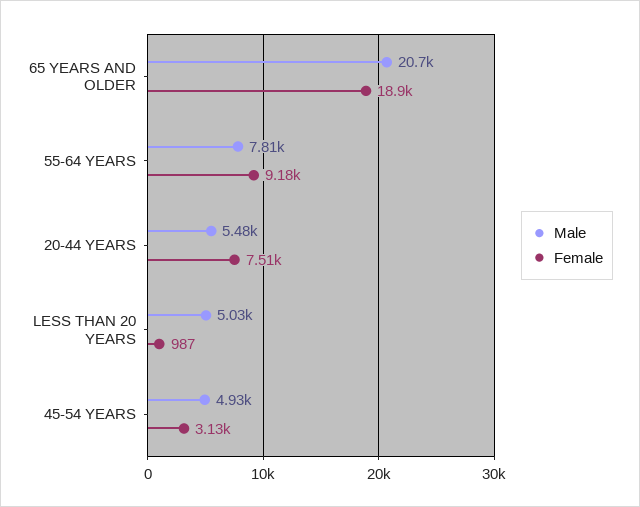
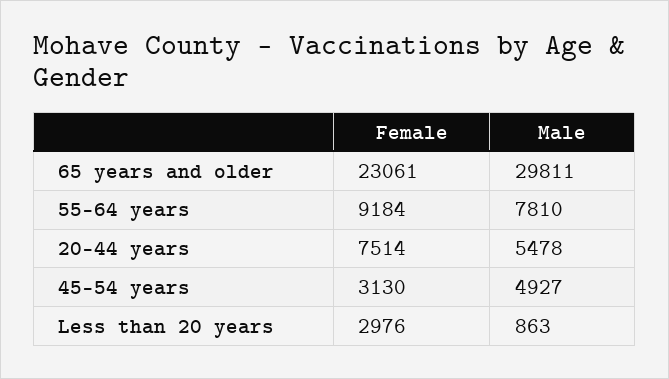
  {
    "Male": {
-     "65 YEARS AND OLDER": 20700,
+     "65 YEARS AND OLDER": 29811,
      "55-64 YEARS": 7810,
      "20-44 YEARS": 5478,
-     "LESS THAN 20 YEARS": 5030,
+     "LESS THAN 20 YEARS": 863,
      "45-54 YEARS": 4927
    },
    "Female": {
-     "65 YEARS AND OLDER": 18900,
+     "65 YEARS AND OLDER": 23061,
      "55-64 YEARS": 9184,
      "20-44 YEARS": 7514,
-     "LESS THAN 20 YEARS": 987,
+     "LESS THAN 20 YEARS": 2976,
      "45-54 YEARS": 3130
    }
  }

